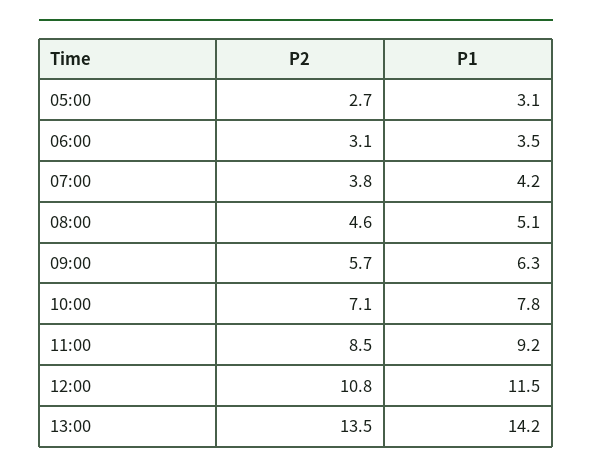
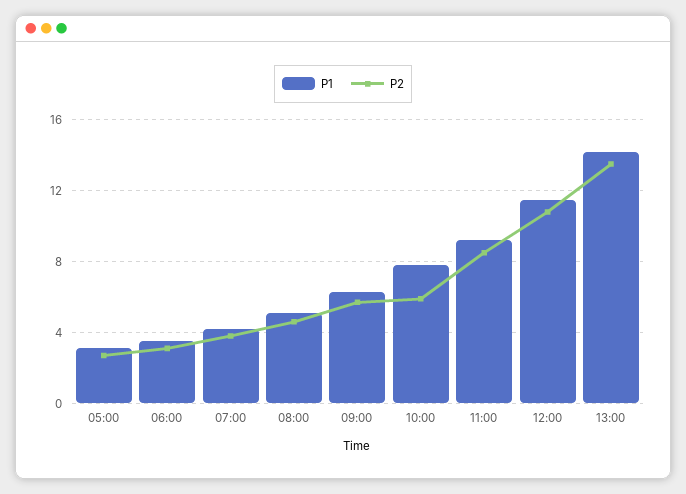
  {
    "P2": {
      "05:00": 2.7,
      "06:00": 3.1,
      "07:00": 3.8,
      "08:00": 4.6,
      "09:00": 5.7,
-     "10:00": 7.1,
+     "10:00": 6,
      "11:00": 8.5,
      "12:00": 10.8,
      "13:00": 13.5
    },
    "P1": {
      "05:00": 3.1,
      "06:00": 3.5,
      "07:00": 4.2,
      "08:00": 5.1,
      "09:00": 6.3,
      "10:00": 7.8,
      "11:00": 9.2,
      "12:00": 11.5,
      "13:00": 14.2
    }
  }

